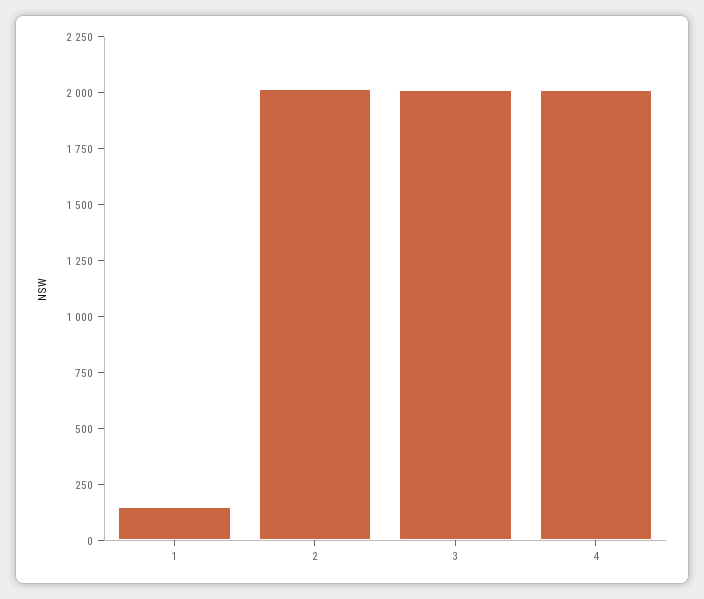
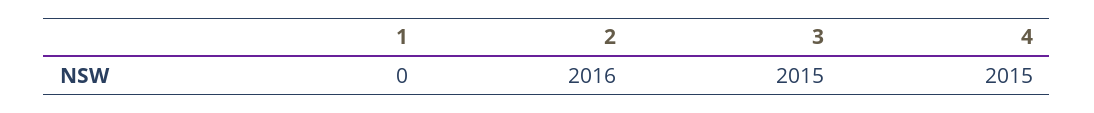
  {
-   "1": 150,
+   "1": 0,
    "2": 2016,
    "3": 2015,
    "4": 2015
  }

